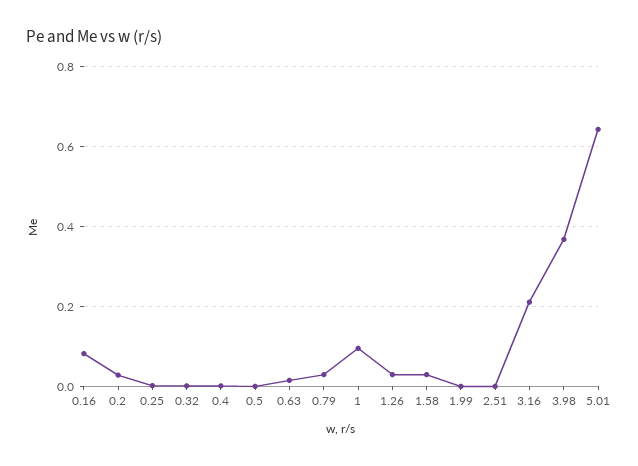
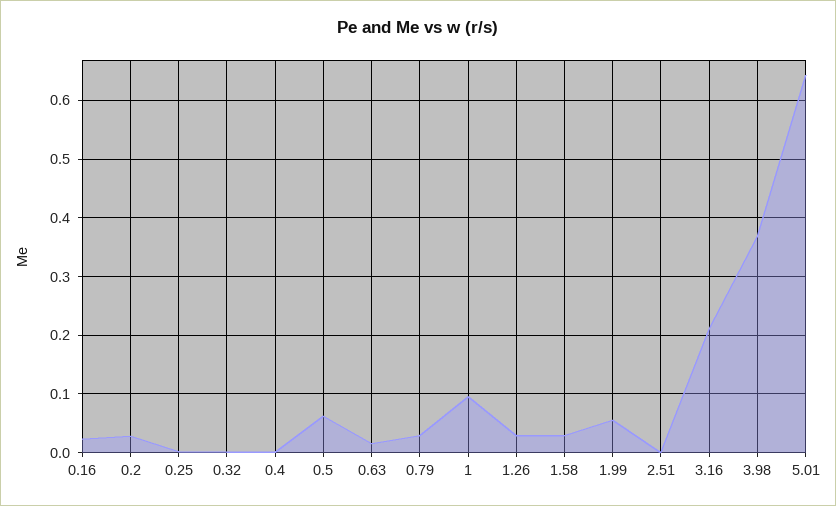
  {
-   "0.16": 0.08,
+   "0.16": 0.02,
    "0.2": 0.02,
    "0.25": 0,
    "0.32": 0,
    "0.4": 0,
-   "0.5": 0,
+   "0.5": 0.06,
    "0.63": 0.02,
    "0.79": 0.02,
    "1": 0.1,
    "1.26": 0.02,
    "1.58": 0.02,
-   "1.99": 0,
+   "1.99": 0.06,
    "2.51": 0,
    "3.16": 0.22,
    "3.98": 0.36,
    "5.01": 0.64
  }

